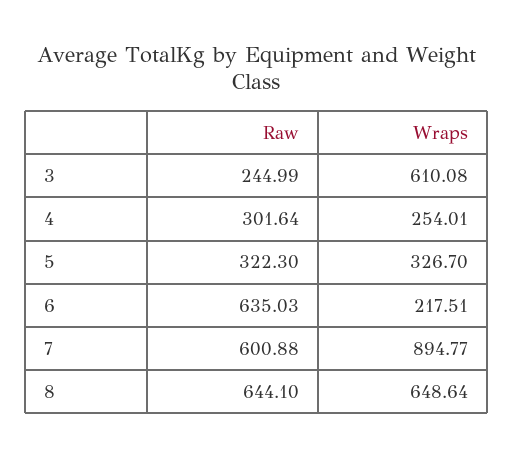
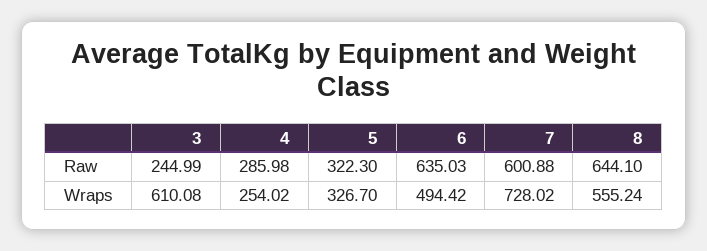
  {
    "Raw": {
      "3": 244.99,
-     "4": 301.64,
+     "4": 285.98,
      "5": 322.3,
      "6": 635.03,
      "7": 600.88,
      "8": 644.1
    },
    "Wraps": {
      "3": 610.08,
-     "4": 254.01,
+     "4": 254.02,
      "5": 326.7,
-     "6": 217.51,
+     "6": 494.42,
-     "7": 894.77,
+     "7": 728.02,
-     "8": 648.64
+     "8": 555.24
    }
  }

